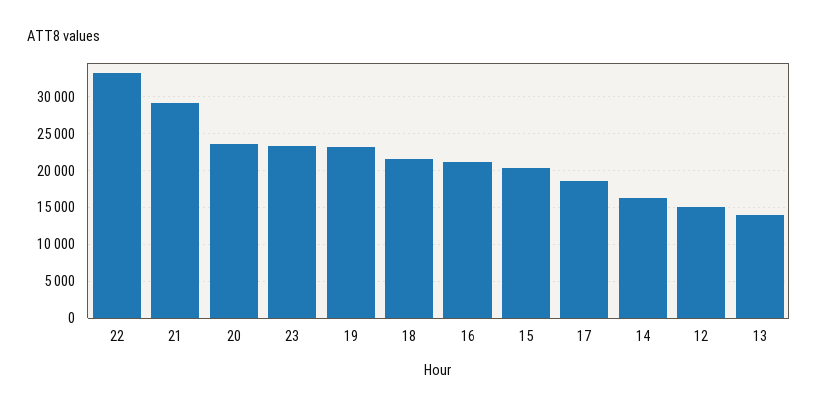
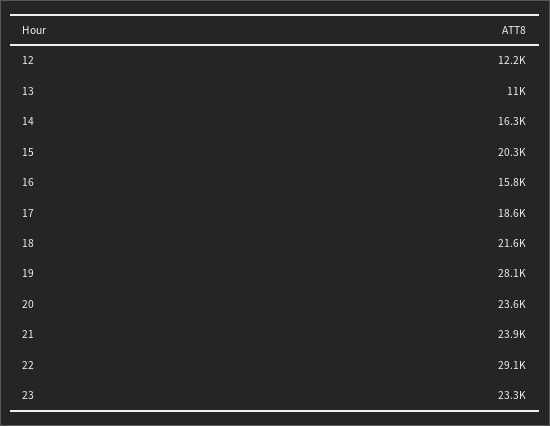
  {
-   "22": 33000,
+   "22": 29100,
-   "21": 29000,
+   "21": 23900,
    "20": 23600,
    "23": 23300,
-   "19": 23000,
+   "19": 28100,
    "18": 21600,
-   "16": 21000,
+   "16": 15800,
    "15": 20300,
    "17": 18600,
    "14": 16300,
-   "12": 15000,
+   "12": 12200,
-   "13": 14000
+   "13": 11000
  }

